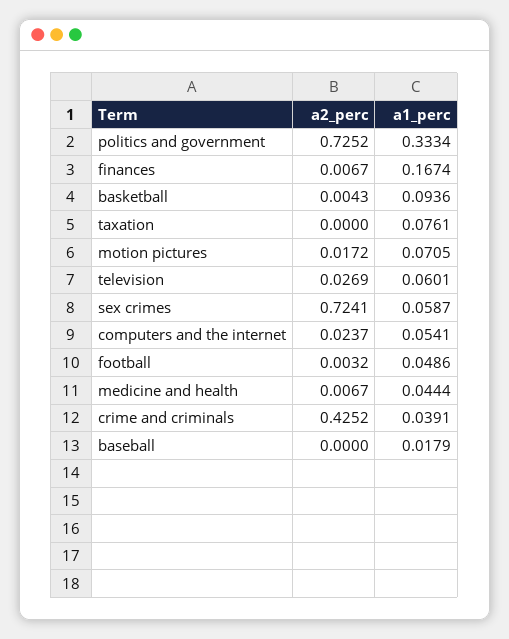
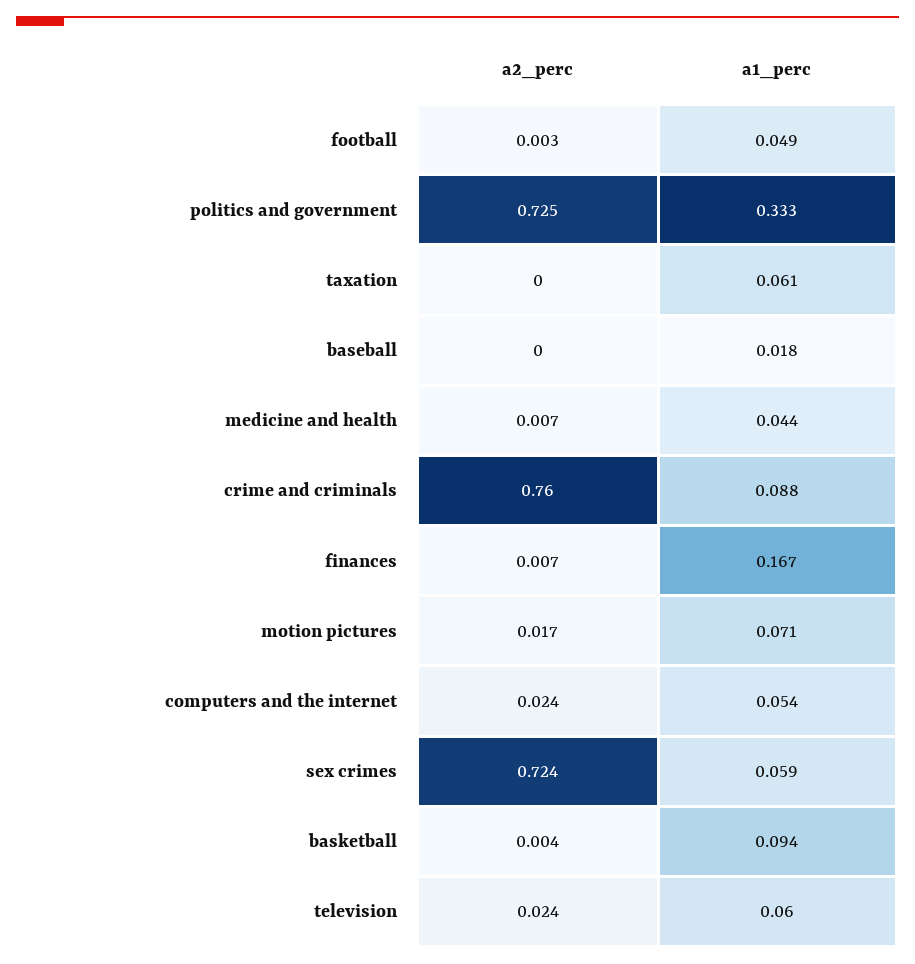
  {
    "a2_perc": {
      "politics and government": 0.7252,
      "finances": 0.0067,
      "basketball": 0.0043,
      "taxation": 0,
      "motion pictures": 0.0172,
-     "television": 0.0269,
+     "television": 0.024,
      "sex crimes": 0.7241,
      "computers and the internet": 0.0237,
      "football": 0.0032,
      "medicine and health": 0.0067,
-     "crime and criminals": 0.4252,
+     "crime and criminals": 0.76,
      "baseball": 0
    },
    "a1_perc": {
      "politics and government": 0.3334,
      "finances": 0.1674,
      "basketball": 0.0936,
-     "taxation": 0.0761,
+     "taxation": 0.061,
      "motion pictures": 0.0705,
      "television": 0.0601,
      "sex crimes": 0.0587,
      "computers and the internet": 0.0541,
      "football": 0.0486,
      "medicine and health": 0.0444,
-     "crime and criminals": 0.0391,
+     "crime and criminals": 0.088,
      "baseball": 0.0179
    }
  }

